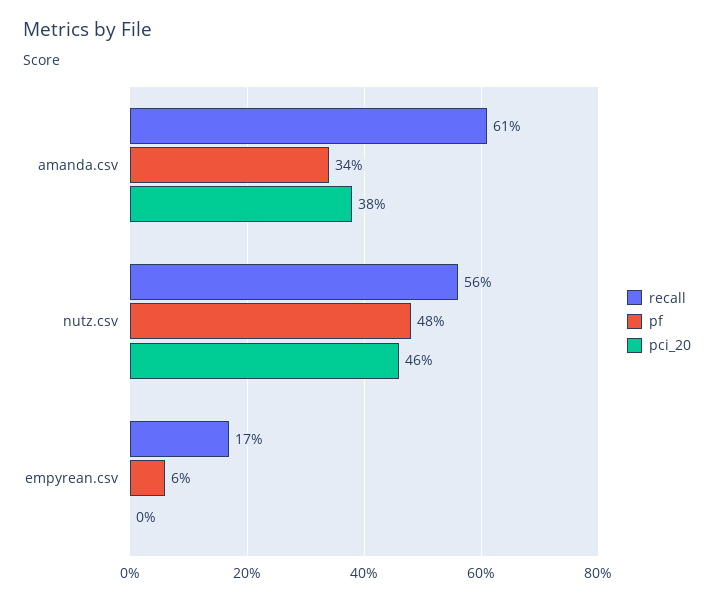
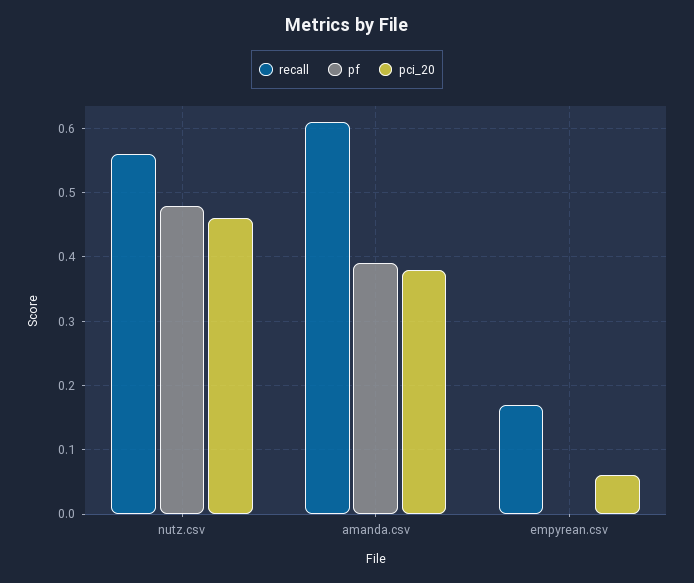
  {
    "recall": {
      "amanda.csv": 0.61,
      "nutz.csv": 0.56,
      "empyrean.csv": 0.17
    },
    "pf": {
-     "amanda.csv": 0.34,
+     "amanda.csv": 0.39,
      "nutz.csv": 0.48,
-     "empyrean.csv": 0.06
+     "empyrean.csv": 0
    },
    "pci_20": {
      "amanda.csv": 0.38,
      "nutz.csv": 0.46,
-     "empyrean.csv": 0
+     "empyrean.csv": 0.06
    }
  }

